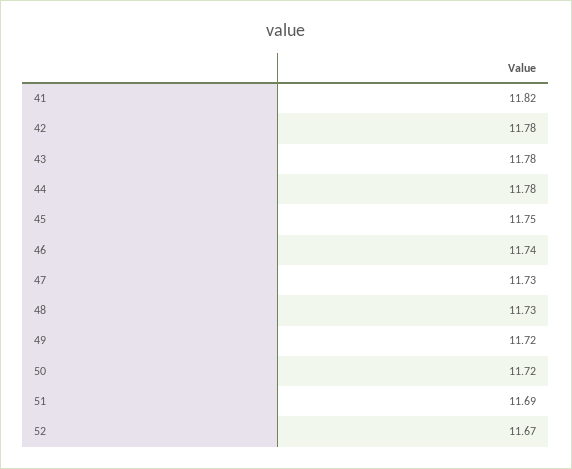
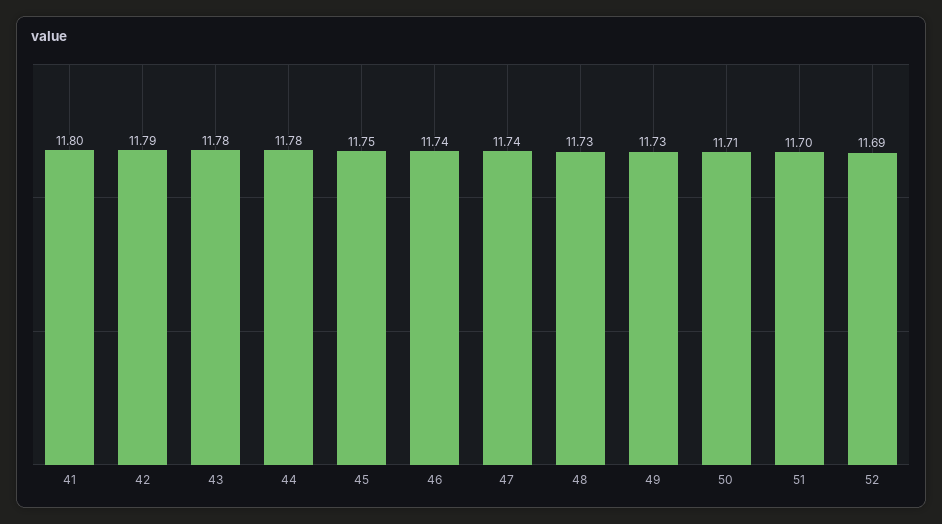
  {
-   "41": 11.82,
+   "41": 11.8,
-   "42": 11.78,
+   "42": 11.79,
    "43": 11.78,
    "44": 11.78,
    "45": 11.75,
    "46": 11.74,
-   "47": 11.73,
+   "47": 11.74,
    "48": 11.73,
-   "49": 11.72,
+   "49": 11.73,
-   "50": 11.72,
+   "50": 11.71,
-   "51": 11.69,
+   "51": 11.7,
-   "52": 11.67
+   "52": 11.69
  }

